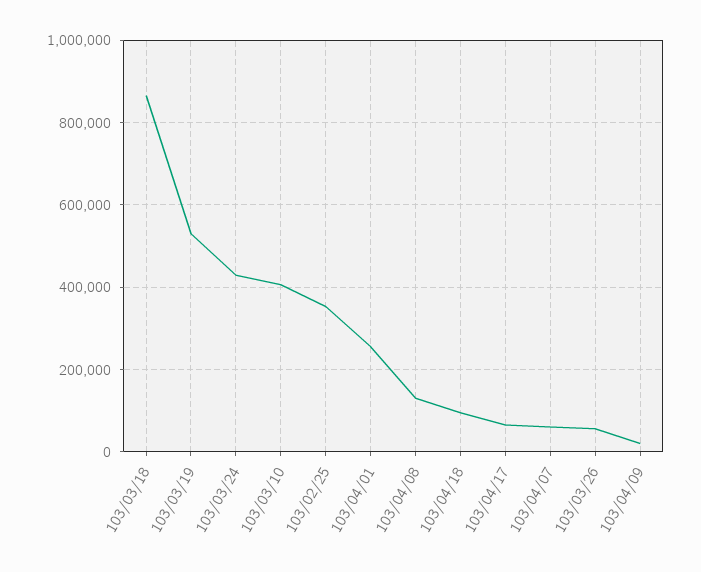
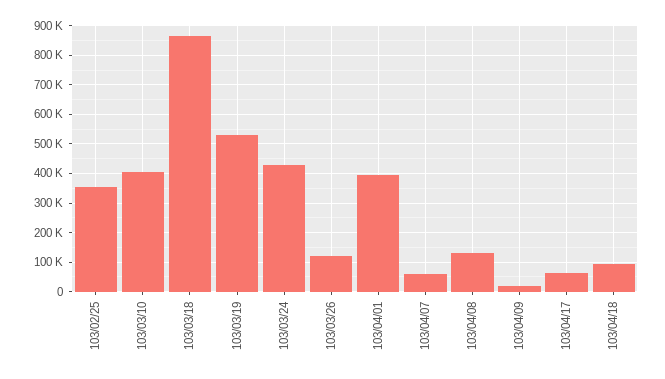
  {
    "103/03/18": 860000,
    "103/03/19": 540000,
    "103/03/24": 420000,
    "103/03/10": 400000,
    "103/02/25": 360000,
-   "103/04/01": 260000,
+   "103/04/01": 400000,
    "103/04/08": 140000,
    "103/04/18": 100000,
    "103/04/17": 60000,
    "103/04/07": 60000,
-   "103/03/26": 60000,
+   "103/03/26": 125000,
    "103/04/09": 20000
  }

